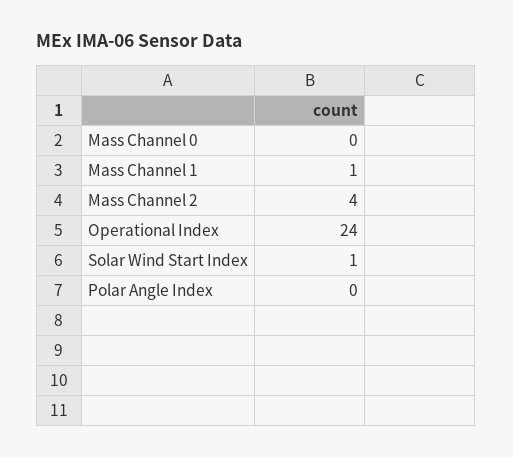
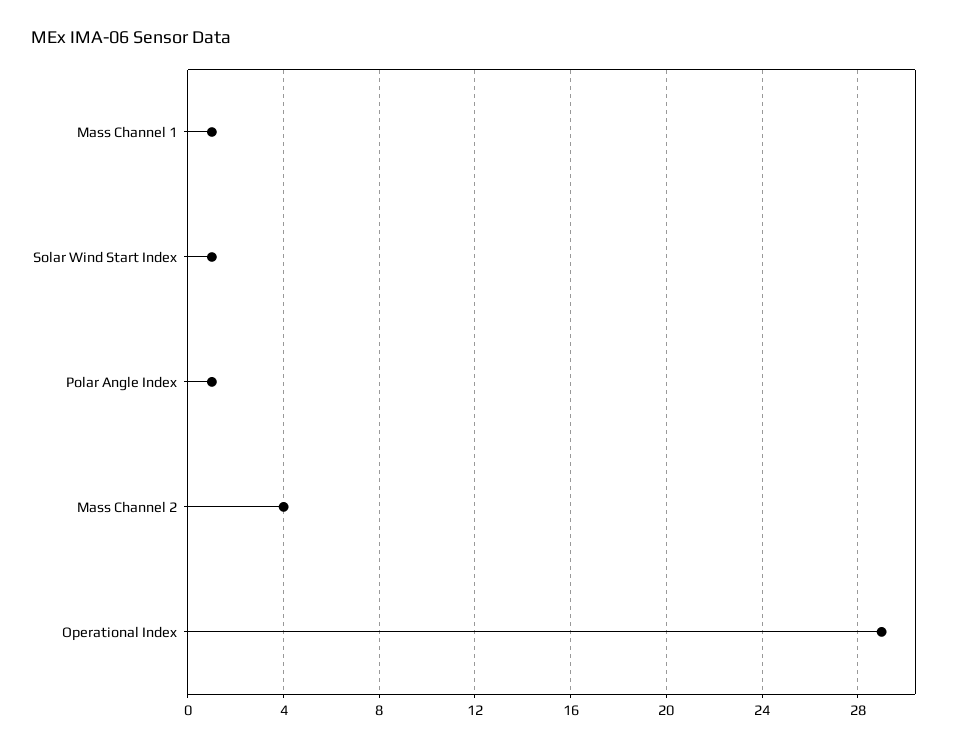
  {
-   "Mass Channel 0": 0,
    "Mass Channel 1": 1,
    "Mass Channel 2": 4,
-   "Operational Index": 24,
+   "Operational Index": 29,
    "Solar Wind Start Index": 1,
-   "Polar Angle Index": 0
+   "Polar Angle Index": 1
  }

